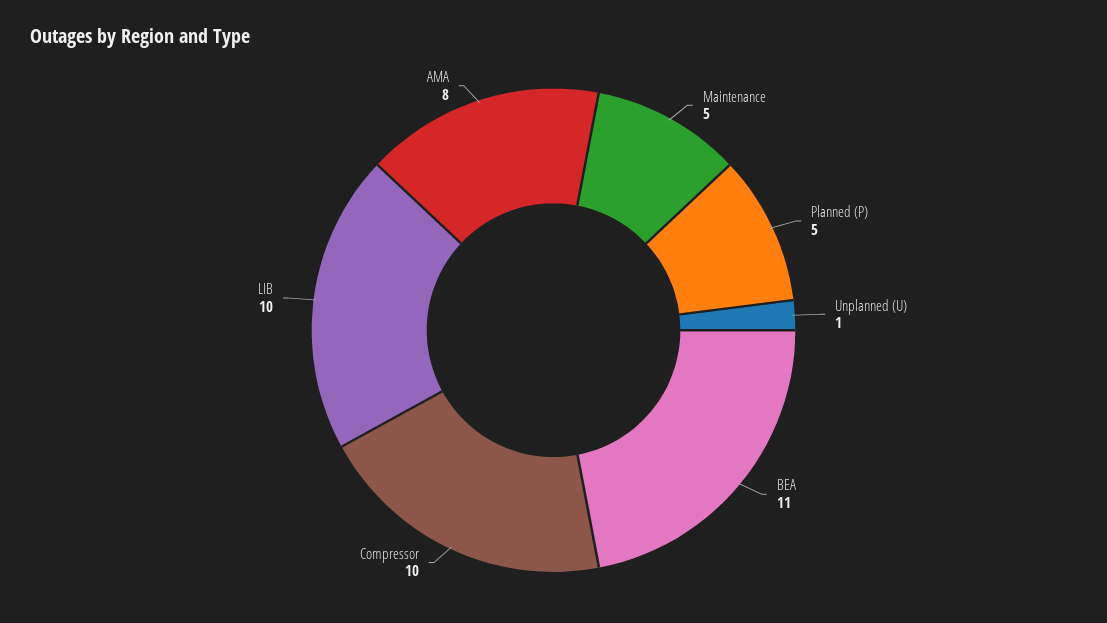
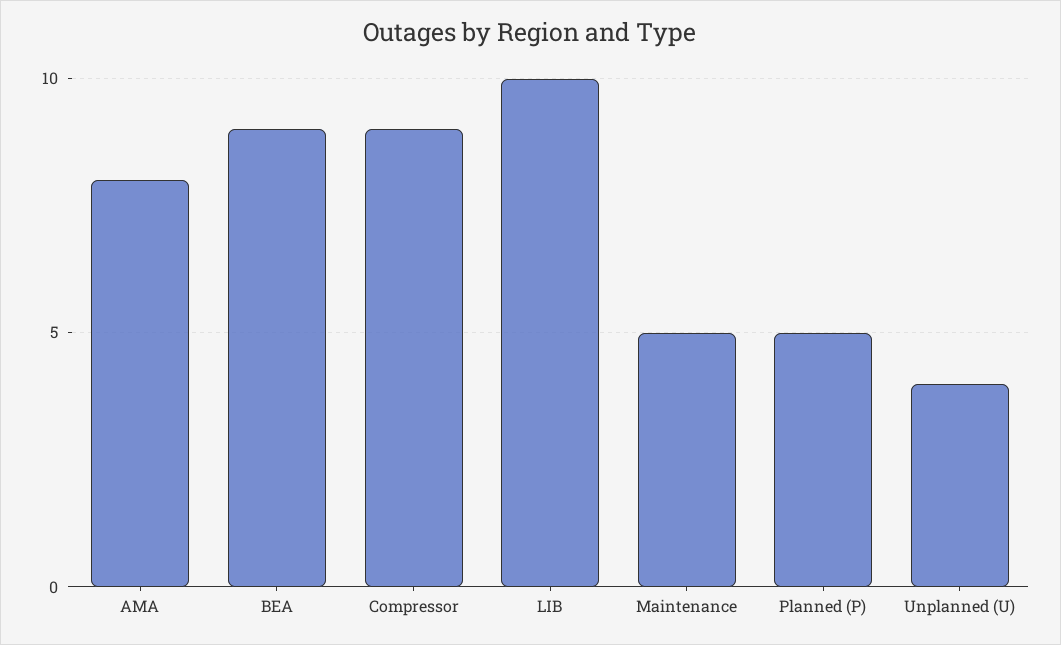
  {
    "Maintenance": 5,
    "Planned (P)": 5,
-   "Unplanned (U)": 1,
+   "Unplanned (U)": 4,
-   "BEA": 11,
+   "BEA": 9,
-   "Compressor": 10,
+   "Compressor": 9,
    "LIB": 10,
    "AMA": 8
  }

